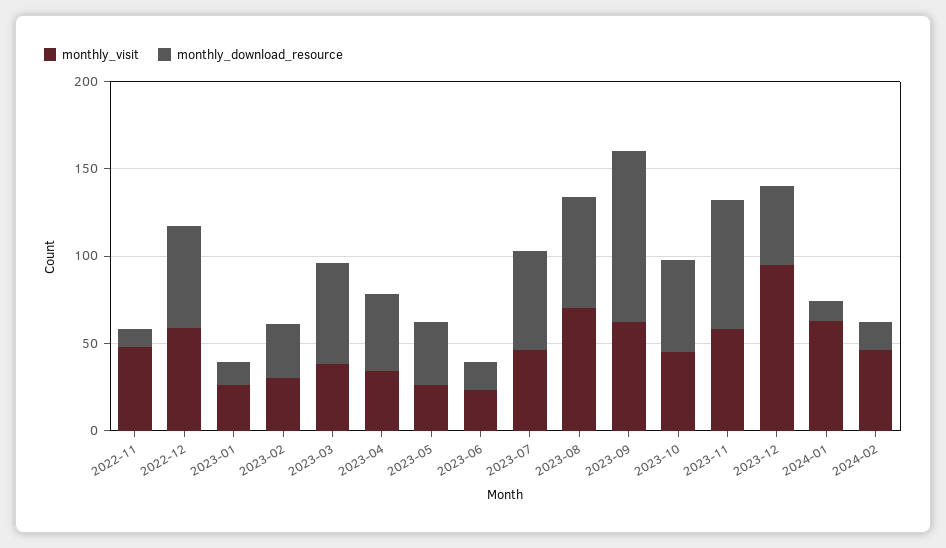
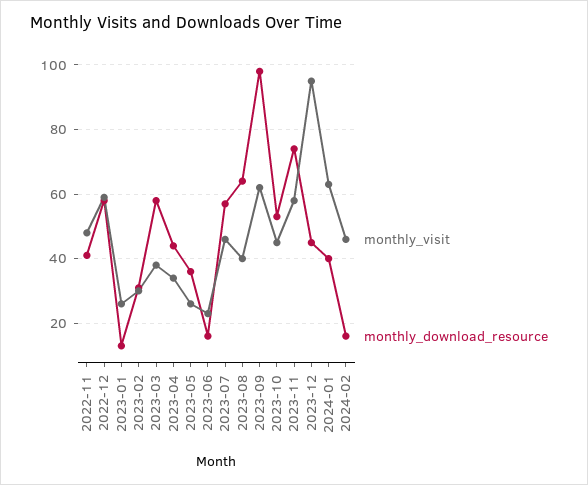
  {
    "monthly_visit": {
      "2022-11": 50,
      "2022-12": 60,
      "2023-01": 25,
      "2023-02": 30,
      "2023-03": 40,
      "2023-04": 35,
      "2023-05": 25,
      "2023-06": 25,
      "2023-07": 45,
-     "2023-08": 70,
+     "2023-08": 40,
      "2023-09": 60,
      "2023-10": 45,
      "2023-11": 60,
      "2023-12": 95,
      "2024-01": 65,
      "2024-02": 45
    },
    "monthly_download_resource": {
-     "2022-11": 10,
+     "2022-11": 40,
      "2022-12": 60,
      "2023-01": 15,
      "2023-02": 30,
      "2023-03": 60,
      "2023-04": 45,
      "2023-05": 35,
      "2023-06": 15,
      "2023-07": 55,
      "2023-08": 65,
      "2023-09": 100,
      "2023-10": 55,
      "2023-11": 75,
      "2023-12": 45,
-     "2024-01": 10,
+     "2024-01": 40,
      "2024-02": 15
    }
  }

